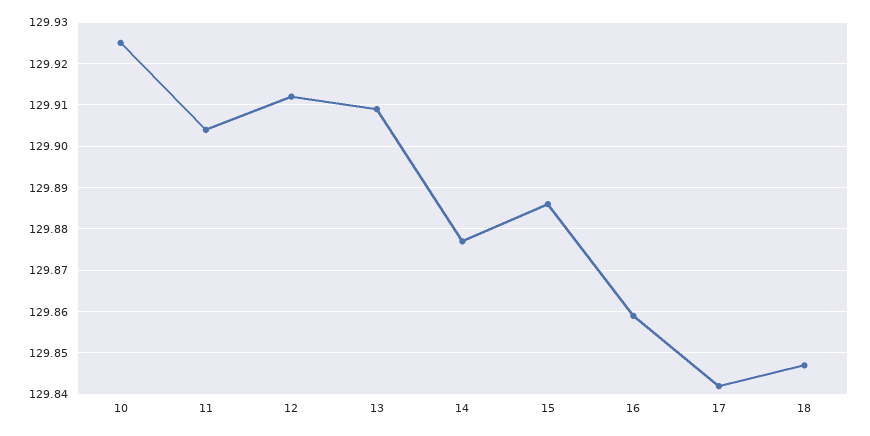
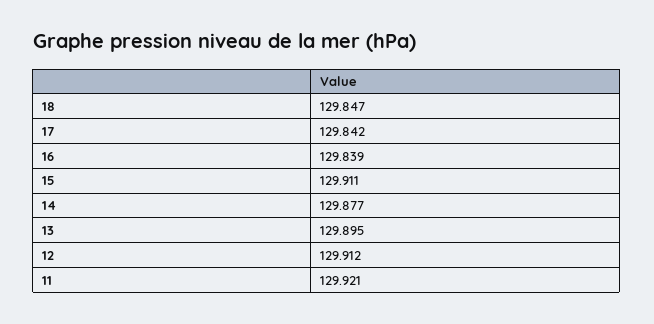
  {
-   "10": 129.925,
-   "11": 129.905,
+   "11": 129.921,
    "12": 129.912,
-   "13": 129.91,
+   "13": 129.895,
    "14": 129.877,
-   "15": 129.885,
+   "15": 129.911,
-   "16": 129.86,
+   "16": 129.839,
    "17": 129.842,
    "18": 129.847
  }

